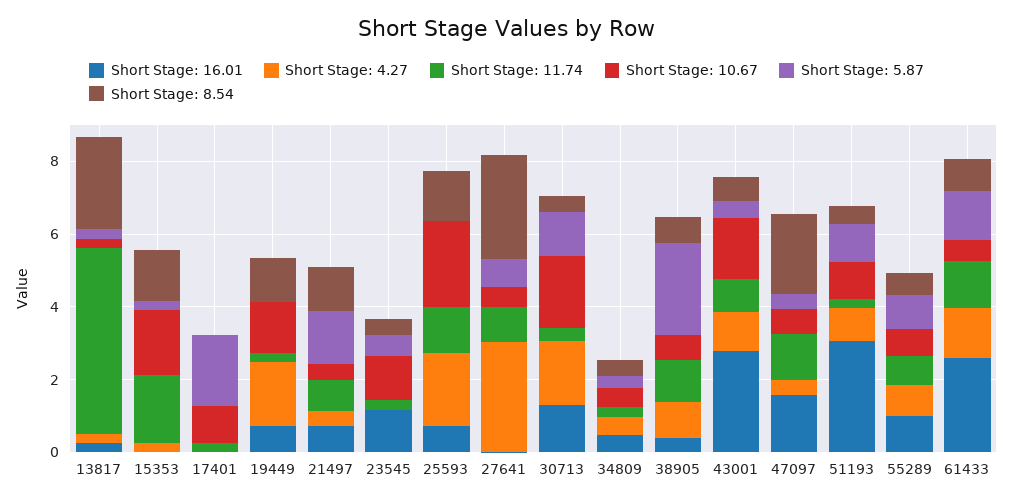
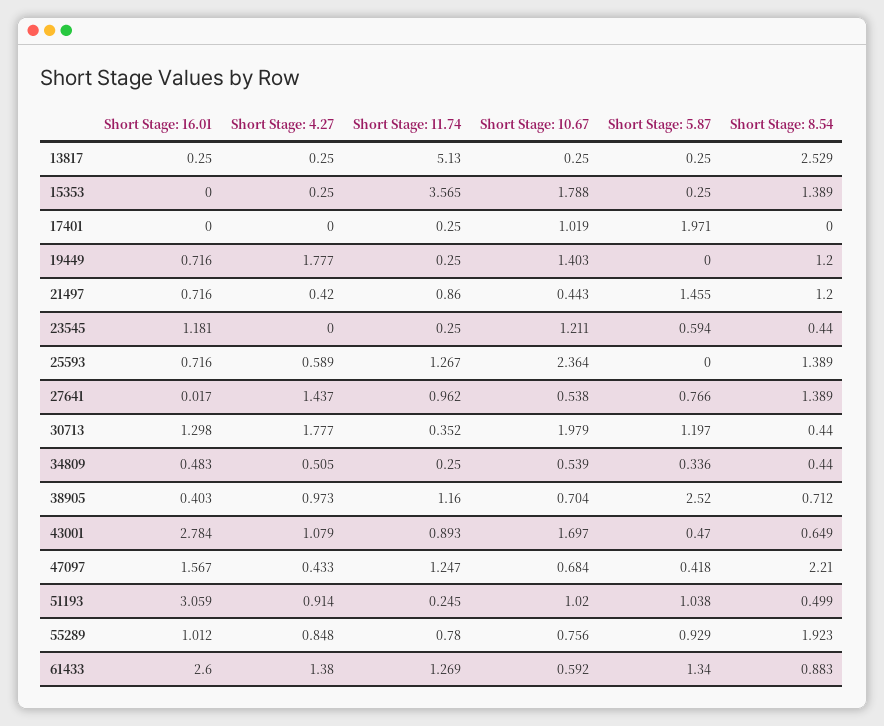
  {
    "Short Stage: 16.01": {
      "13817": 0.25,
      "15353": 0,
      "17401": 0,
      "19449": 0.716,
      "21497": 0.716,
      "23545": 1.181,
      "25593": 0.716,
      "27641": 0.017,
      "30713": 1.298,
      "34809": 0.483,
      "38905": 0.403,
      "43001": 2.784,
      "47097": 1.567,
      "51193": 3.059,
      "55289": 1.012,
      "61433": 2.6
    },
    "Short Stage: 4.27": {
      "13817": 0.25,
      "15353": 0.25,
      "17401": 0,
      "19449": 1.777,
      "21497": 0.42,
      "23545": 0,
-     "25593": 2,
+     "25593": 0.589,
-     "27641": 3,
+     "27641": 1.437,
      "30713": 1.777,
      "34809": 0.505,
      "38905": 0.973,
      "43001": 1.079,
      "47097": 0.433,
      "51193": 0.914,
      "55289": 0.848,
      "61433": 1.38
    },
    "Short Stage: 11.74": {
      "13817": 5.13,
-     "15353": 2,
+     "15353": 3.565,
      "17401": 0.25,
      "19449": 0.25,
      "21497": 0.86,
      "23545": 0.25,
      "25593": 1.267,
      "27641": 0.962,
      "30713": 0.352,
      "34809": 0.25,
      "38905": 1.16,
      "43001": 0.893,
      "47097": 1.247,
      "51193": 0.245,
      "55289": 0.78,
      "61433": 1.269
    },
    "Short Stage: 10.67": {
      "13817": 0.25,
      "15353": 1.788,
      "17401": 1.019,
      "19449": 1.403,
      "21497": 0.443,
      "23545": 1.211,
      "25593": 2.364,
      "27641": 0.538,
      "30713": 1.979,
      "34809": 0.539,
      "38905": 0.704,
      "43001": 1.697,
      "47097": 0.684,
      "51193": 1.02,
      "55289": 0.756,
      "61433": 0.592
    },
    "Short Stage: 5.87": {
      "13817": 0.25,
      "15353": 0.25,
      "17401": 1.971,
      "19449": 0,
      "21497": 1.455,
      "23545": 0.594,
      "25593": 0,
      "27641": 0.766,
      "30713": 1.197,
      "34809": 0.336,
      "38905": 2.52,
      "43001": 0.47,
      "47097": 0.418,
      "51193": 1.038,
      "55289": 0.929,
      "61433": 1.34
    },
    "Short Stage: 8.54": {
      "13817": 2.529,
      "15353": 1.389,
      "17401": 0,
      "19449": 1.2,
      "21497": 1.2,
      "23545": 0.44,
      "25593": 1.389,
-     "27641": 3,
+     "27641": 1.389,
      "30713": 0.44,
      "34809": 0.44,
      "38905": 0.712,
      "43001": 0.649,
      "47097": 2.21,
      "51193": 0.499,
-     "55289": 0.5,
+     "55289": 1.923,
      "61433": 0.883
    }
  }

